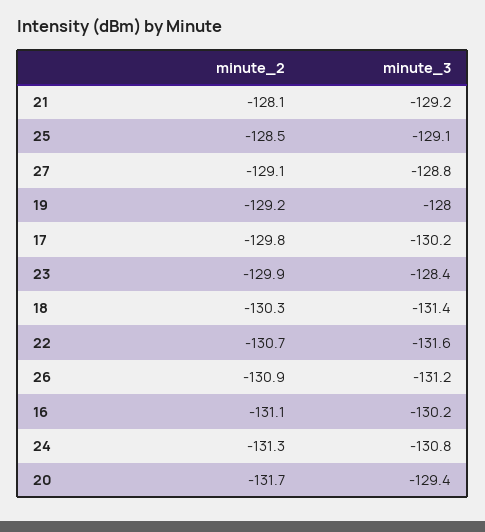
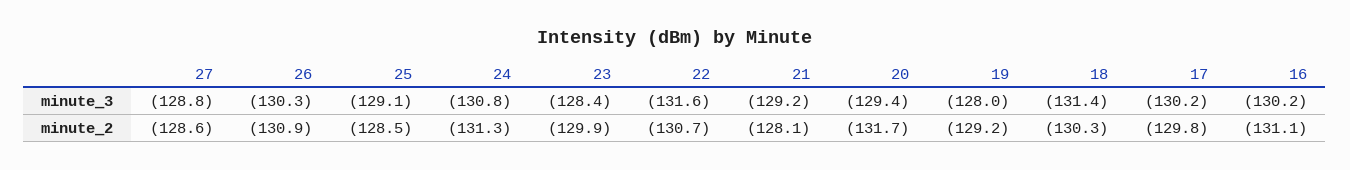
  {
    "minute_2": {
      "21": -128.1,
      "25": -128.5,
-     "27": -129.1,
+     "27": -128.6,
      "19": -129.2,
      "17": -129.8,
      "23": -129.9,
      "18": -130.3,
      "22": -130.7,
      "26": -130.9,
      "16": -131.1,
      "24": -131.3,
      "20": -131.7
    },
    "minute_3": {
      "21": -129.2,
      "25": -129.1,
      "27": -128.8,
      "19": -128,
      "17": -130.2,
      "23": -128.4,
      "18": -131.4,
      "22": -131.6,
-     "26": -131.2,
+     "26": -130.3,
      "16": -130.2,
      "24": -130.8,
      "20": -129.4
    }
  }

